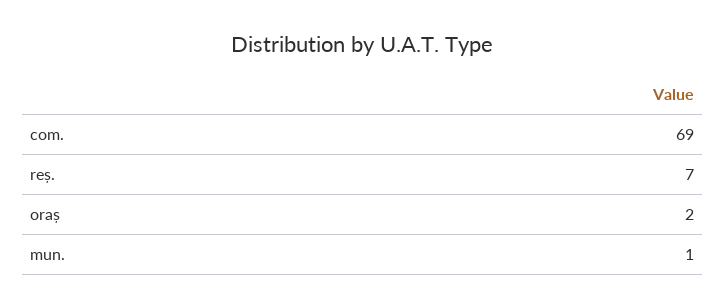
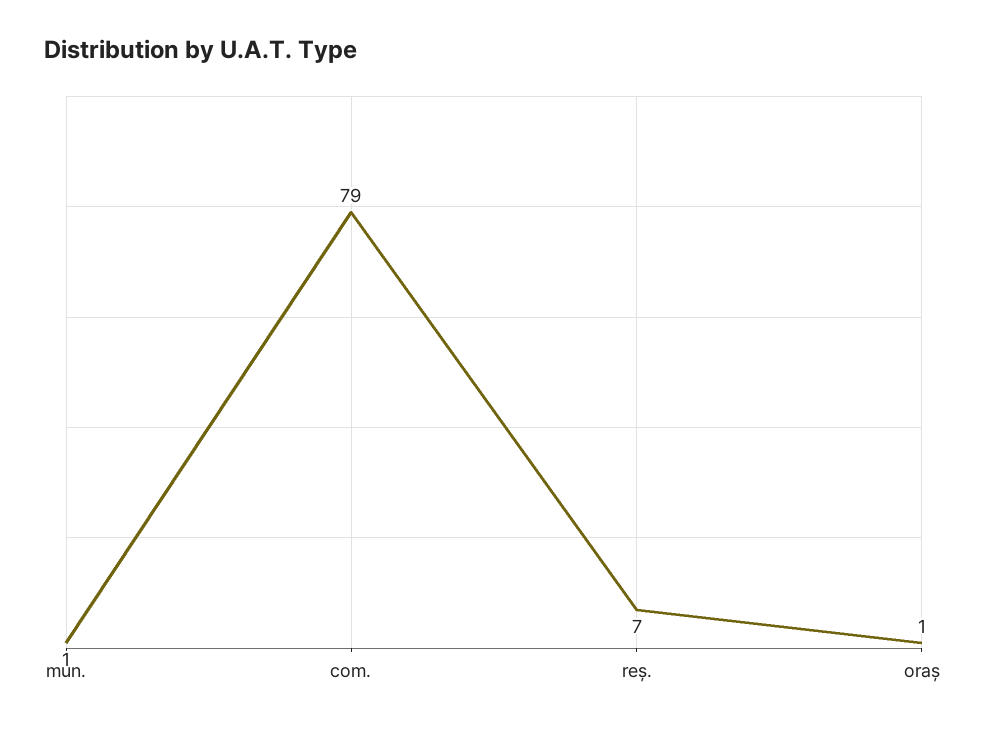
  {
-   "com.": 69,
+   "com.": 79,
    "reș.": 7,
-   "oraș": 2,
+   "oraș": 1,
    "mun.": 1
  }

